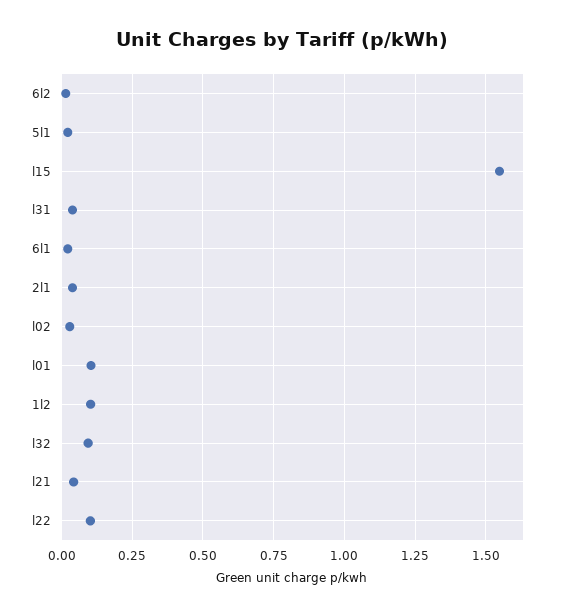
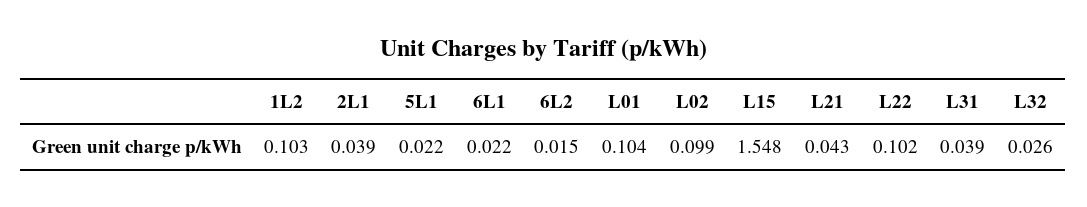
  {
    "6l2": 0.015,
    "5l1": 0.022,
    "l15": 1.548,
    "l31": 0.039,
    "6l1": 0.022,
    "2l1": 0.039,
-   "l02": 0.025,
+   "l02": 0.099,
    "l01": 0.104,
    "1l2": 0.103,
-   "l32": 0.1,
+   "l32": 0.026,
    "l21": 0.043,
    "l22": 0.102
  }

